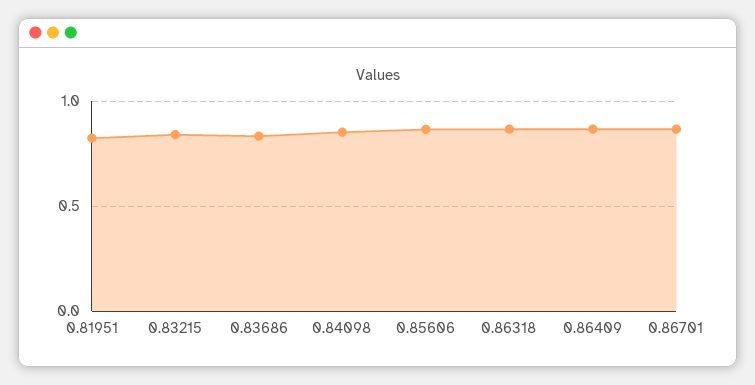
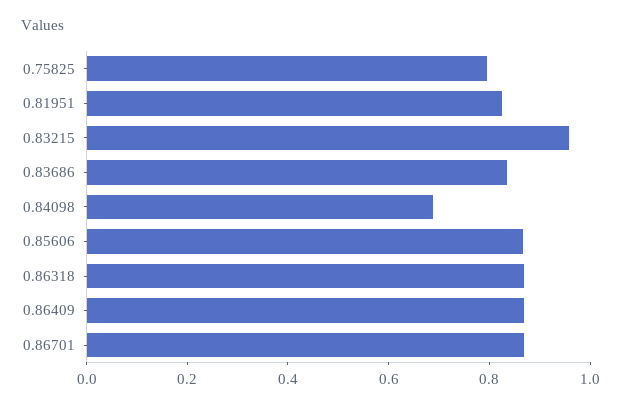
  {
    "0.81951": 0.85,
-   "0.83215": 0.85,
+   "0.83215": 0.95,
    "0.83686": 0.85,
-   "0.84098": 0.85,
+   "0.84098": 0.7,
    "0.85606": 0.85,
    "0.86318": 0.85,
    "0.86409": 0.85,
-   "0.86701": 0.85
+   "0.86701": 0.85,
+   "0.75825": 0.8
  }

